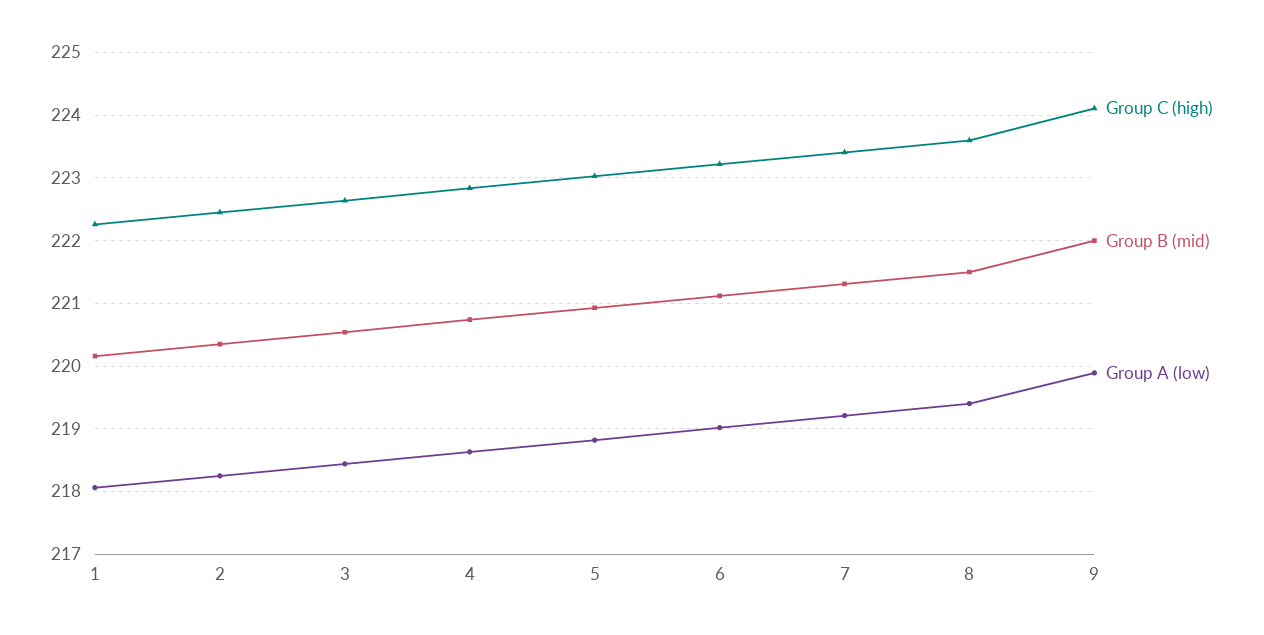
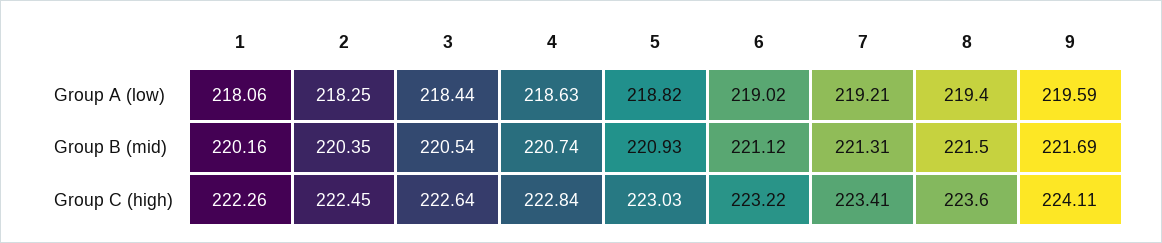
  {
    "Group C (high)": {
      "1": 222.26,
      "2": 222.45,
      "3": 222.64,
      "4": 222.84,
      "5": 223.03,
      "6": 223.22,
      "7": 223.41,
      "8": 223.6,
      "9": 224.11
    },
    "Group B (mid)": {
      "1": 220.16,
      "2": 220.35,
      "3": 220.54,
      "4": 220.74,
      "5": 220.93,
      "6": 221.12,
      "7": 221.31,
      "8": 221.5,
-     "9": 222
+     "9": 221.69
    },
    "Group A (low)": {
      "1": 218.06,
      "2": 218.25,
      "3": 218.44,
      "4": 218.63,
      "5": 218.82,
      "6": 219.02,
      "7": 219.21,
      "8": 219.4,
-     "9": 219.9
+     "9": 219.59
    }
  }

